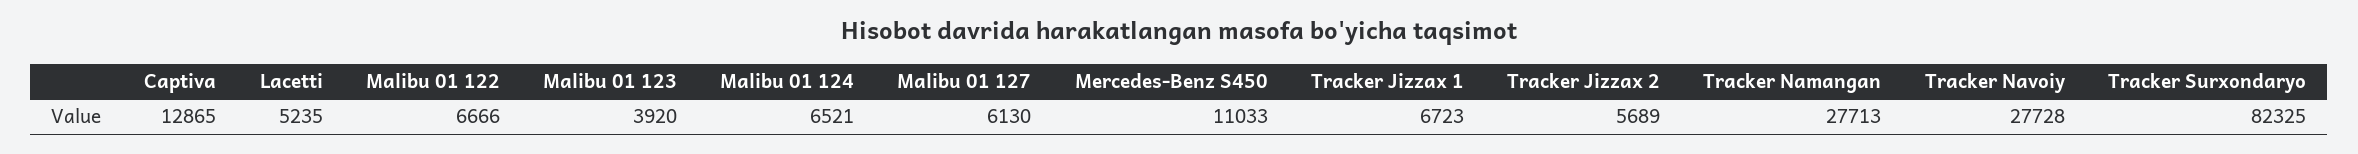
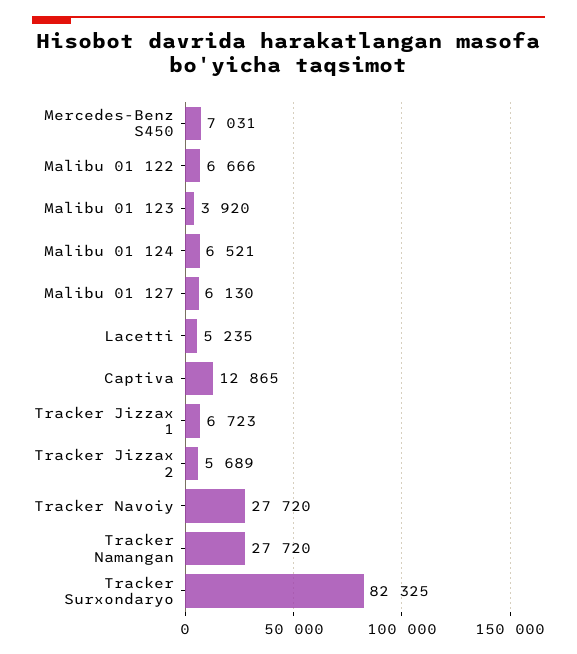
  {
    "Captiva": 12865,
    "Lacetti": 5235,
    "Malibu 01 122": 6666,
    "Malibu 01 123": 3920,
    "Malibu 01 124": 6521,
    "Malibu 01 127": 6130,
-   "Mercedes-Benz S450": 11033,
+   "Mercedes-Benz S450": 7031,
    "Tracker Jizzax 1": 6723,
    "Tracker Jizzax 2": 5689,
-   "Tracker Namangan": 27713,
+   "Tracker Namangan": 27720,
-   "Tracker Navoiy": 27728,
+   "Tracker Navoiy": 27720,
    "Tracker Surxondaryo": 82325
  }

